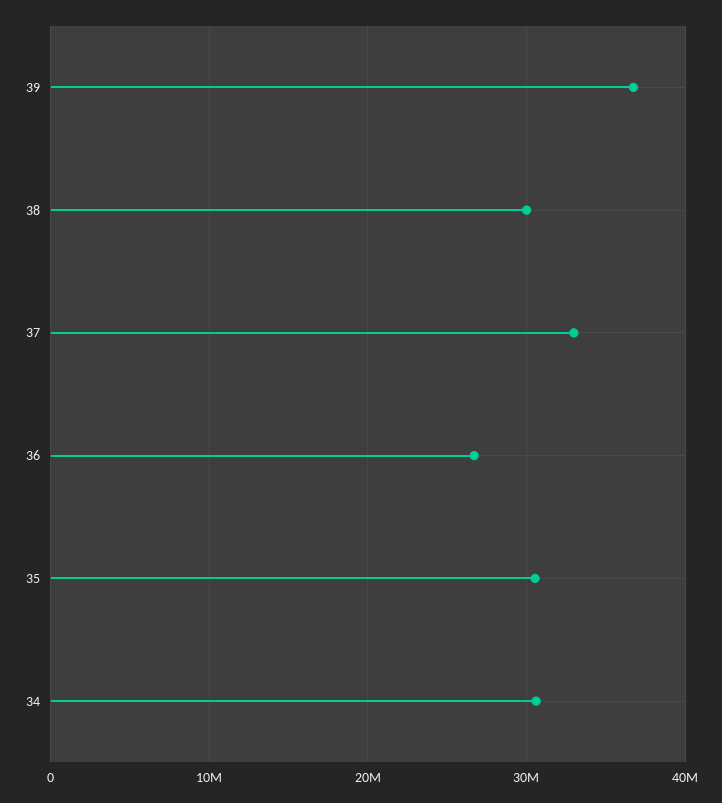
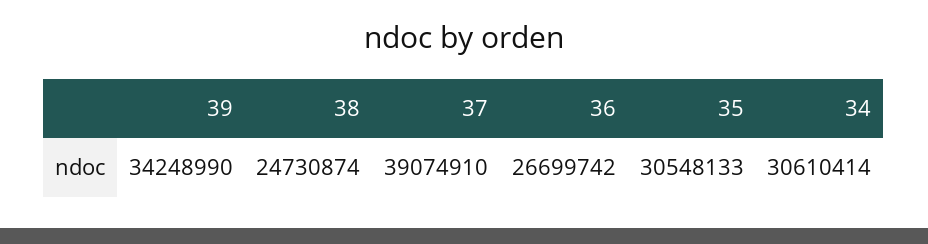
  {
-   "39": 37000000,
+   "39": 34248990,
-   "38": 30000000,
+   "38": 24730874,
-   "37": 33000000,
+   "37": 39074910,
    "36": 26699742,
    "35": 30548133,
    "34": 30610414
  }

